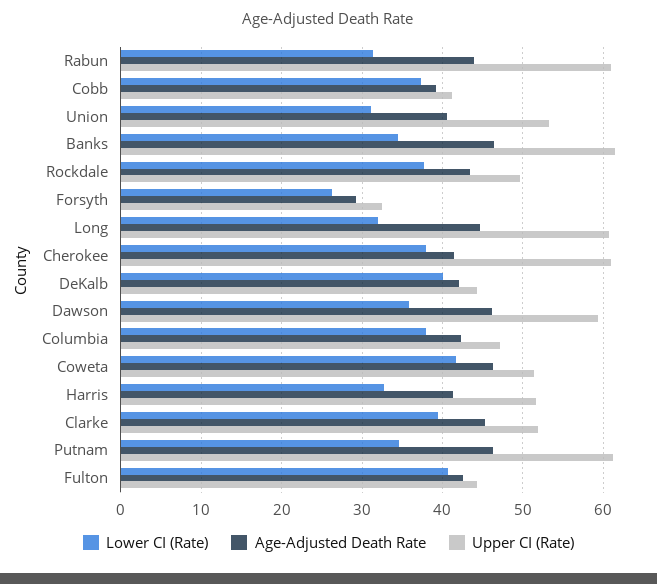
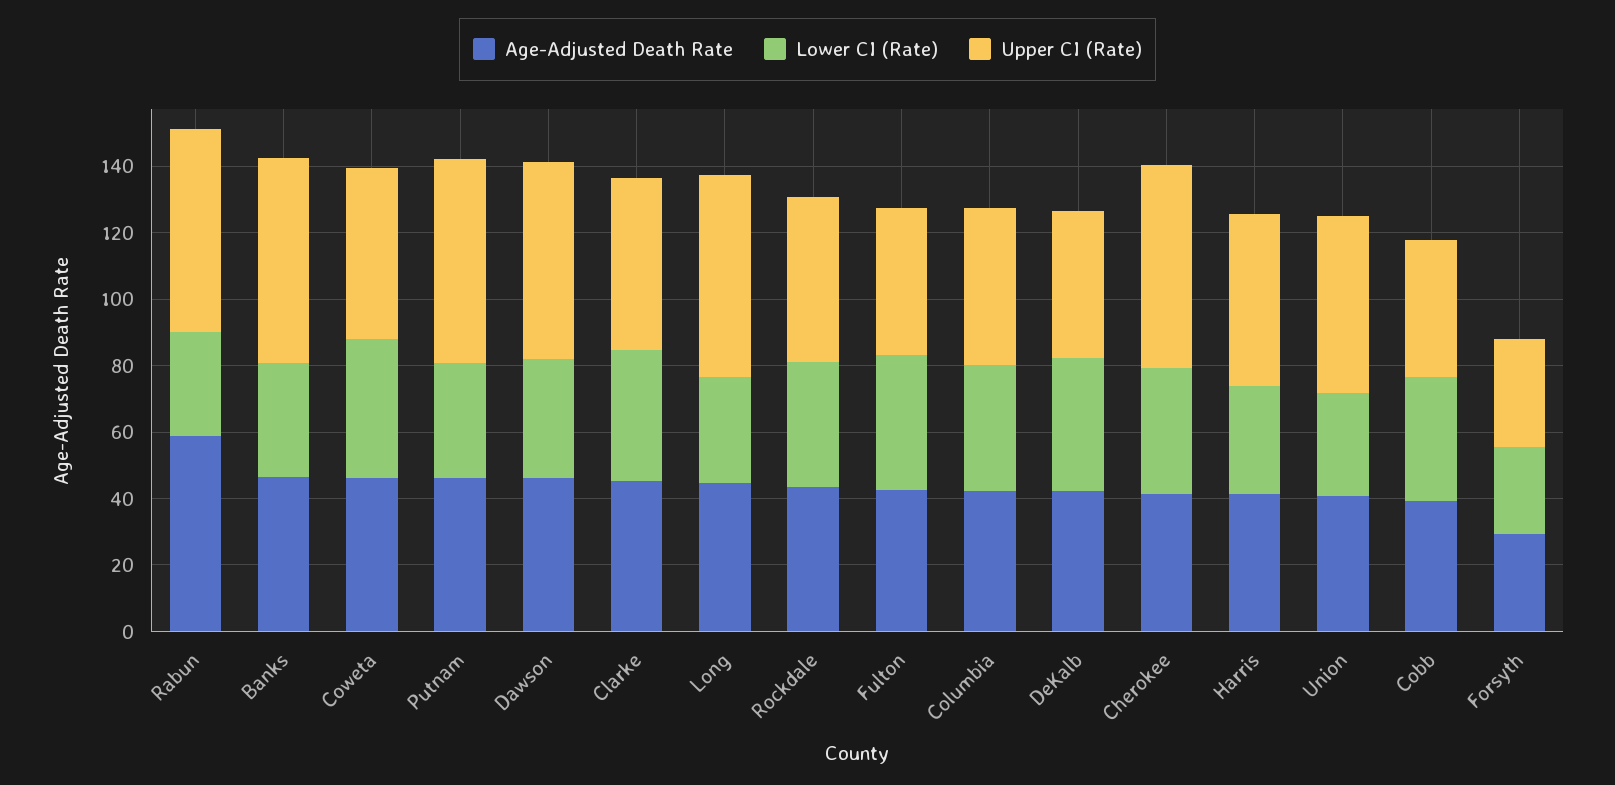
  {
    "Lower CI (Rate)": {
      "Rabun": 31,
      "Cobb": 37,
      "Union": 31,
      "Banks": 35,
      "Rockdale": 38,
      "Forsyth": 26,
      "Long": 32,
      "Cherokee": 38,
      "DeKalb": 40,
      "Dawson": 36,
      "Columbia": 38,
      "Coweta": 42,
      "Harris": 33,
      "Clarke": 39,
      "Putnam": 35,
      "Fulton": 41
    },
    "Age-Adjusted Death Rate": {
-     "Rabun": 44,
+     "Rabun": 60,
      "Cobb": 39,
      "Union": 41,
      "Banks": 46,
      "Rockdale": 43,
      "Forsyth": 29,
      "Long": 45,
      "Cherokee": 41,
      "DeKalb": 42,
      "Dawson": 46,
      "Columbia": 42,
      "Coweta": 46,
      "Harris": 41,
      "Clarke": 45,
      "Putnam": 46,
      "Fulton": 43
    },
    "Upper CI (Rate)": {
      "Rabun": 61,
      "Cobb": 41,
      "Union": 53,
      "Banks": 62,
      "Rockdale": 50,
      "Forsyth": 33,
      "Long": 61,
      "Cherokee": 61,
      "DeKalb": 44,
      "Dawson": 59,
      "Columbia": 47,
      "Coweta": 51,
      "Harris": 52,
      "Clarke": 52,
      "Putnam": 61,
      "Fulton": 44
    }
  }

